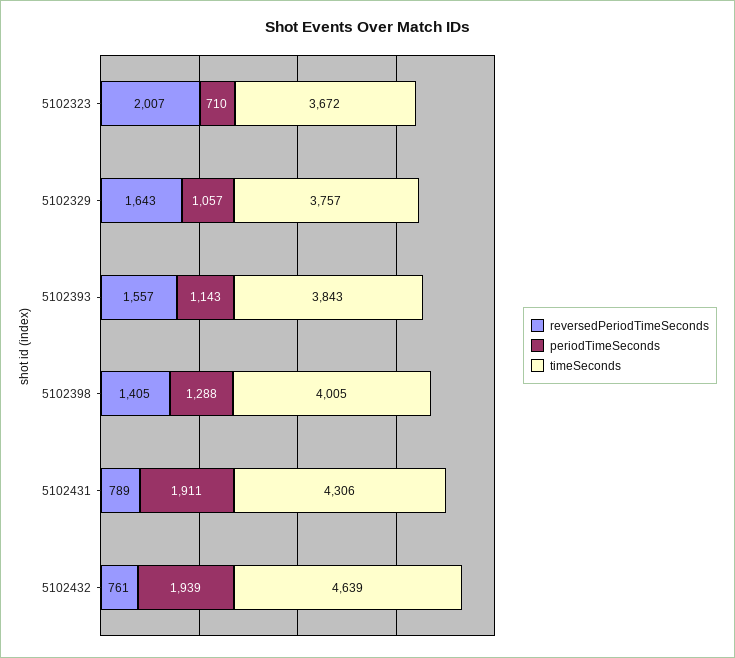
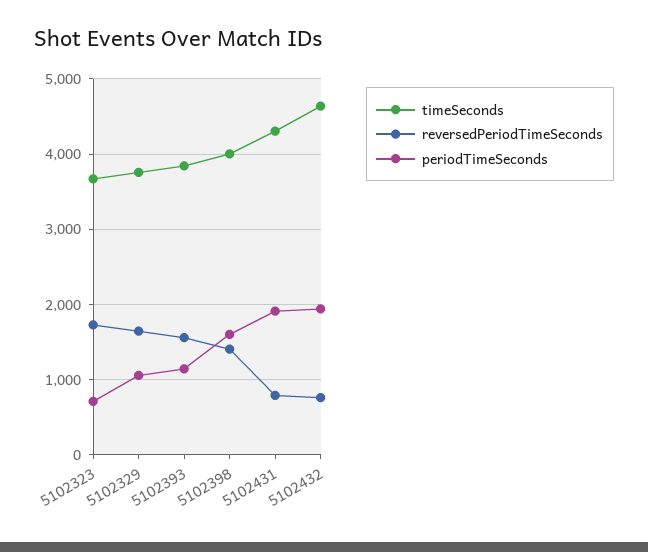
  {
    "reversedPeriodTimeSeconds": {
-     "5102323": 2007,
+     "5102323": 1700,
      "5102329": 1643,
      "5102393": 1557,
      "5102398": 1405,
      "5102431": 789,
      "5102432": 761
    },
    "periodTimeSeconds": {
      "5102323": 710,
      "5102329": 1057,
      "5102393": 1143,
-     "5102398": 1288,
+     "5102398": 1600,
      "5102431": 1911,
      "5102432": 1939
    },
    "timeSeconds": {
      "5102323": 3672,
      "5102329": 3757,
      "5102393": 3843,
      "5102398": 4005,
      "5102431": 4306,
      "5102432": 4639
    }
  }

